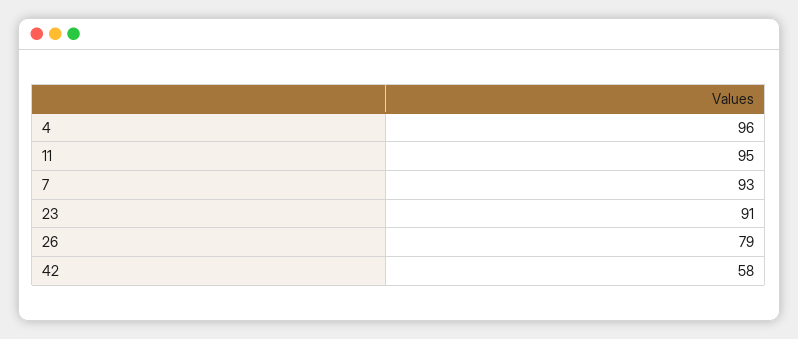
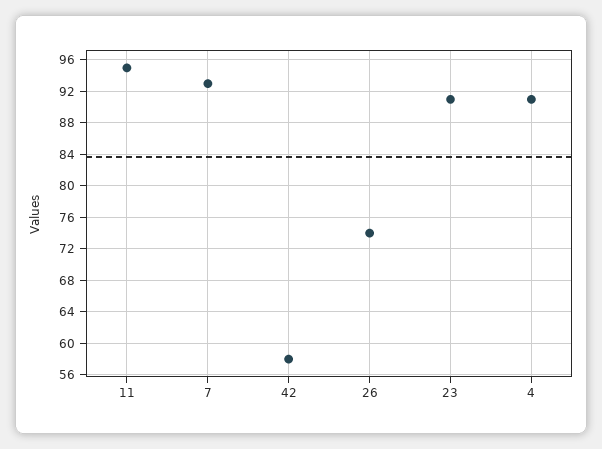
  {
-   "4": 96,
+   "4": 91,
    "11": 95,
    "7": 93,
    "23": 91,
-   "26": 79,
+   "26": 74,
    "42": 58
  }

